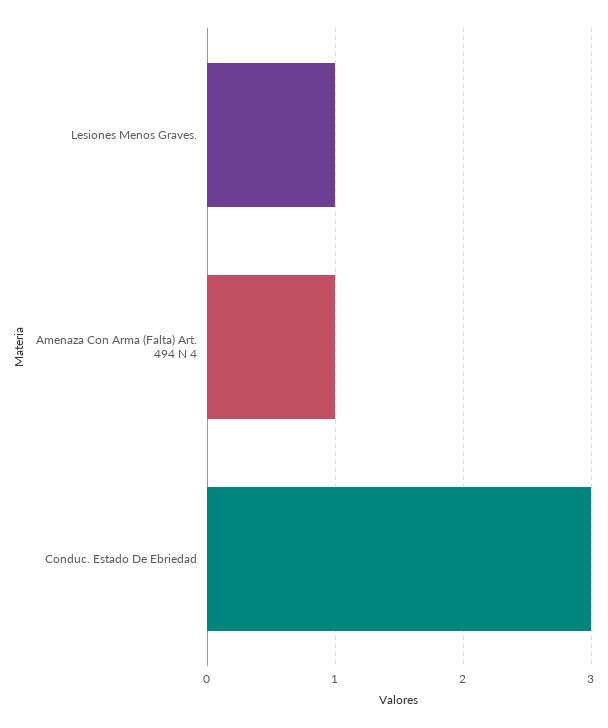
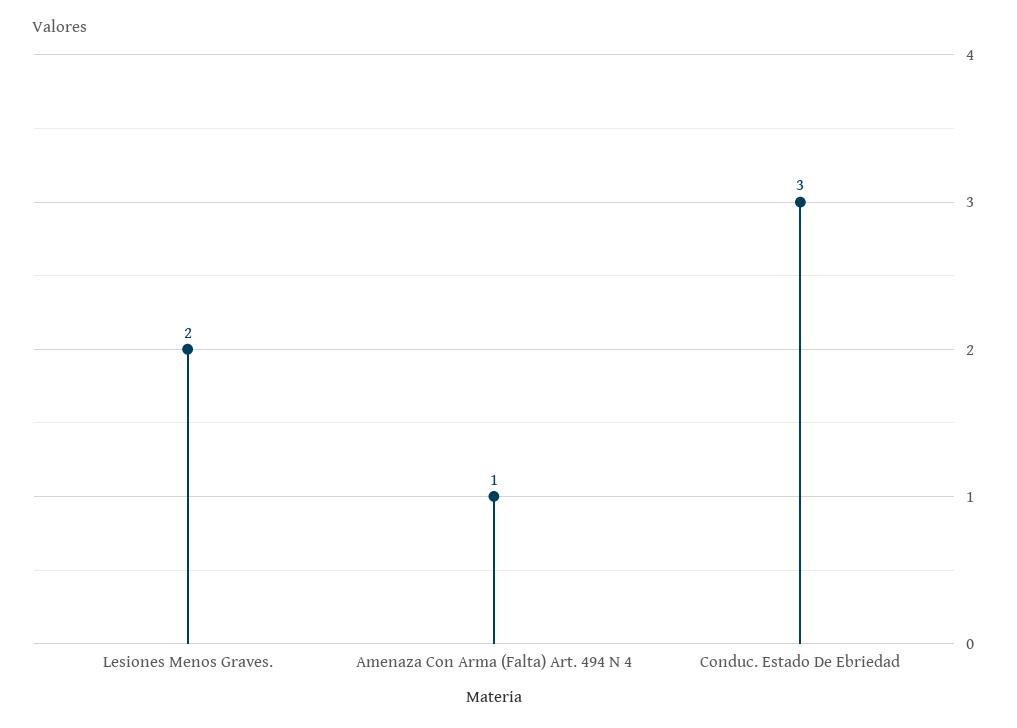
  {
-   "Lesiones Menos Graves.": 1,
+   "Lesiones Menos Graves.": 2,
    "Amenaza Con Arma (Falta) Art. 494 N 4": 1,
    "Conduc. Estado De Ebriedad": 3
  }

